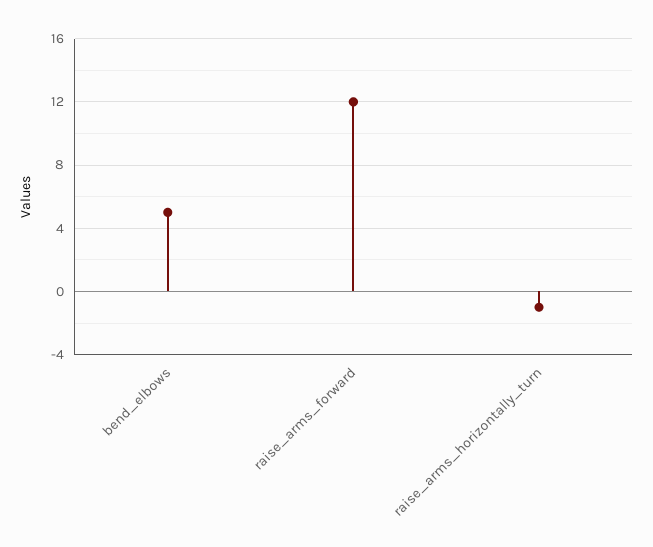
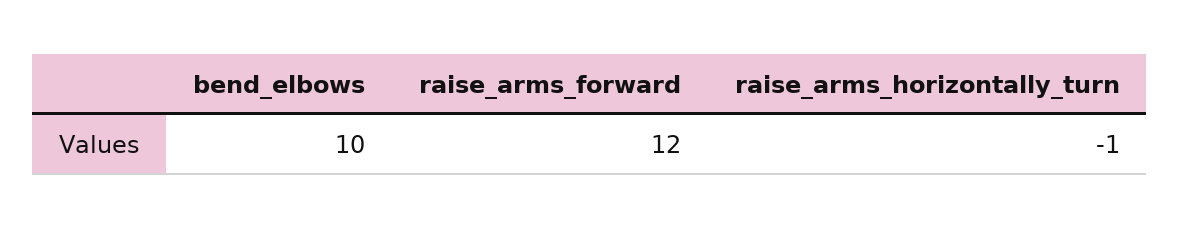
  {
-   "bend_elbows": 5,
+   "bend_elbows": 10,
    "raise_arms_forward": 12,
    "raise_arms_horizontally_turn": -1
  }

